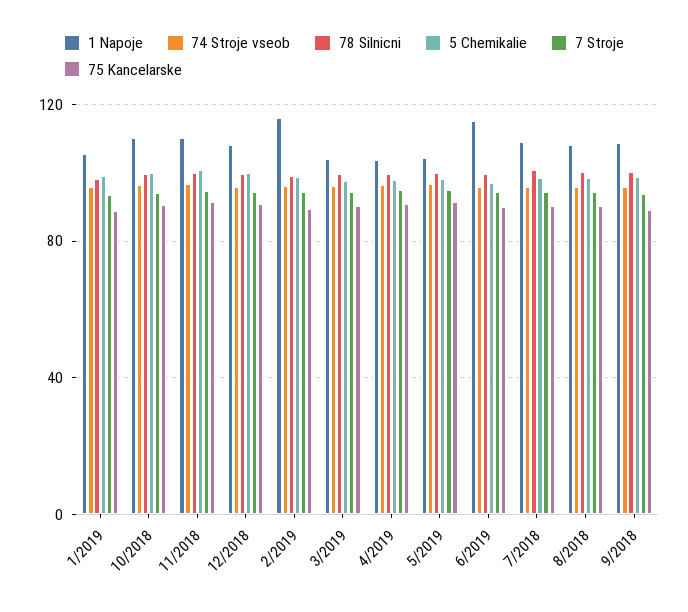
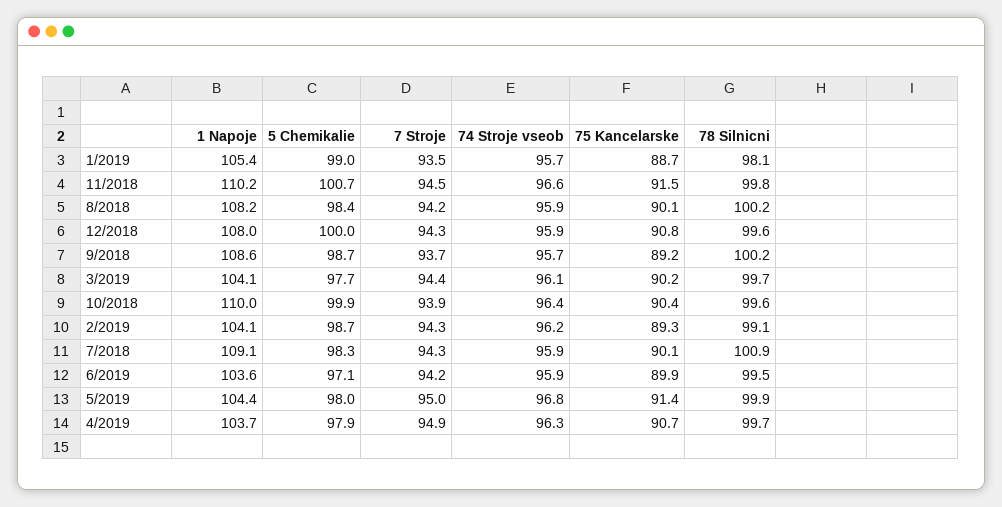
  {
    "1 Napoje": {
      "1/2019": 105.4,
      "10/2018": 110,
      "11/2018": 110.2,
      "12/2018": 108,
-     "2/2019": 115,
+     "2/2019": 104.1,
      "3/2019": 104.1,
      "4/2019": 103.7,
      "5/2019": 104.4,
-     "6/2019": 115,
+     "6/2019": 103.6,
      "7/2018": 109.1,
      "8/2018": 108.2,
      "9/2018": 108.6
    },
    "74 Stroje vseob": {
      "1/2019": 95.7,
      "10/2018": 96.4,
      "11/2018": 96.6,
      "12/2018": 95.9,
      "2/2019": 96.2,
      "3/2019": 96.1,
      "4/2019": 96.3,
      "5/2019": 96.8,
      "6/2019": 95.9,
      "7/2018": 95.9,
      "8/2018": 95.9,
      "9/2018": 95.7
    },
    "78 Silnicni": {
      "1/2019": 98.1,
      "10/2018": 99.6,
      "11/2018": 99.8,
      "12/2018": 99.6,
      "2/2019": 99.1,
      "3/2019": 99.7,
      "4/2019": 99.7,
      "5/2019": 99.9,
      "6/2019": 99.5,
      "7/2018": 100.9,
      "8/2018": 100.2,
      "9/2018": 100.2
    },
    "5 Chemikalie": {
      "1/2019": 99,
      "10/2018": 99.9,
      "11/2018": 100.7,
      "12/2018": 100,
      "2/2019": 98.7,
      "3/2019": 97.7,
      "4/2019": 97.9,
      "5/2019": 98,
      "6/2019": 97.1,
      "7/2018": 98.3,
      "8/2018": 98.4,
      "9/2018": 98.7
    },
    "7 Stroje": {
      "1/2019": 93.5,
      "10/2018": 93.9,
      "11/2018": 94.5,
      "12/2018": 94.3,
      "2/2019": 94.3,
      "3/2019": 94.4,
      "4/2019": 94.9,
      "5/2019": 95,
      "6/2019": 94.2,
      "7/2018": 94.3,
      "8/2018": 94.2,
      "9/2018": 93.7
    },
    "75 Kancelarske": {
      "1/2019": 88.7,
      "10/2018": 90.4,
      "11/2018": 91.5,
      "12/2018": 90.8,
      "2/2019": 89.3,
      "3/2019": 90.2,
      "4/2019": 90.7,
      "5/2019": 91.4,
      "6/2019": 89.9,
      "7/2018": 90.1,
      "8/2018": 90.1,
      "9/2018": 89.2
    }
  }

